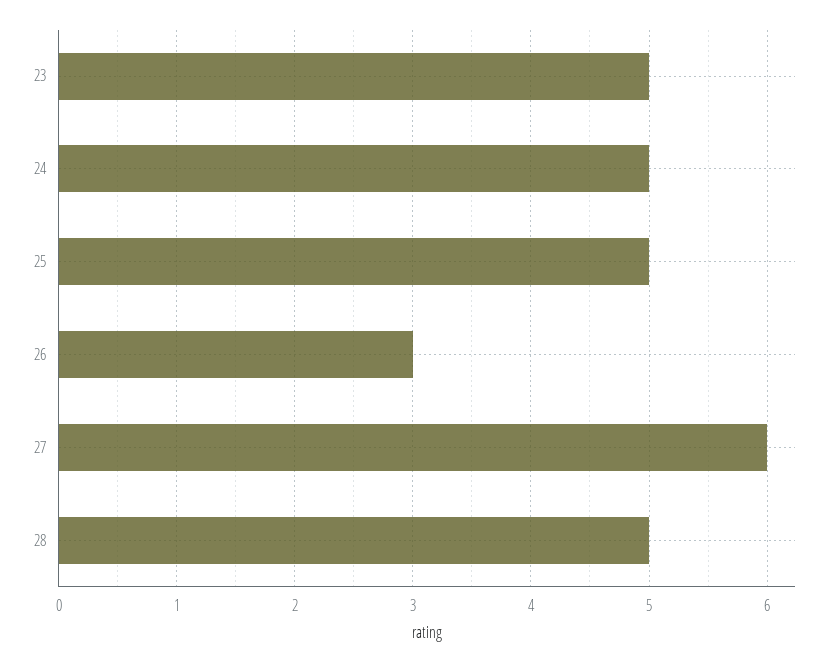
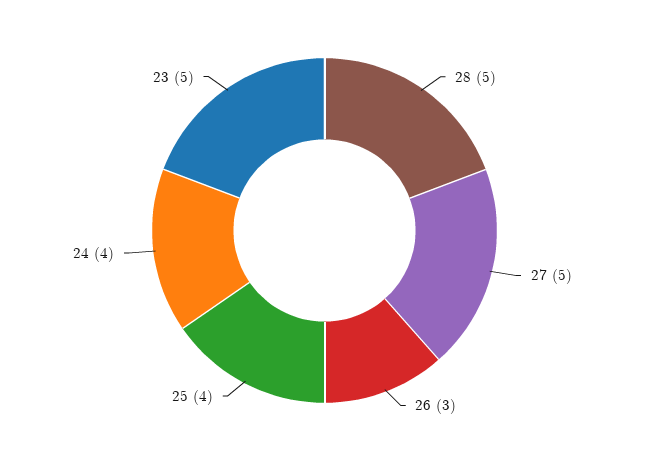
  {
    "23": 5,
-   "24": 5,
+   "24": 4,
-   "25": 5,
+   "25": 4,
    "26": 3,
-   "27": 6,
+   "27": 5,
    "28": 5
  }

